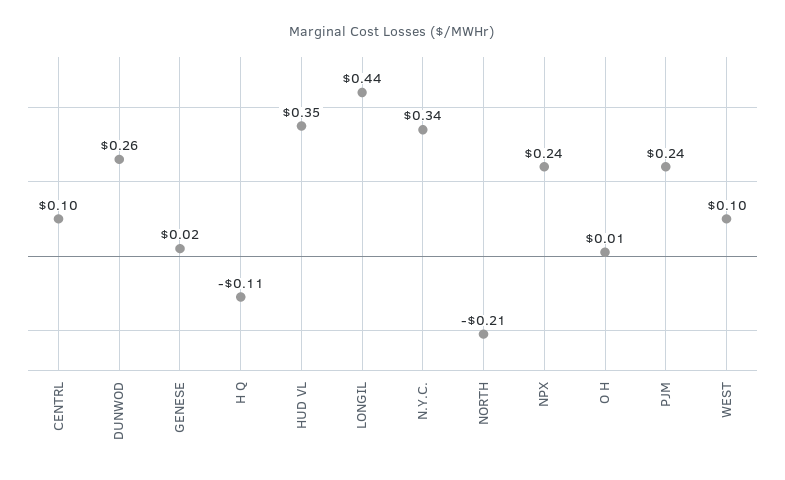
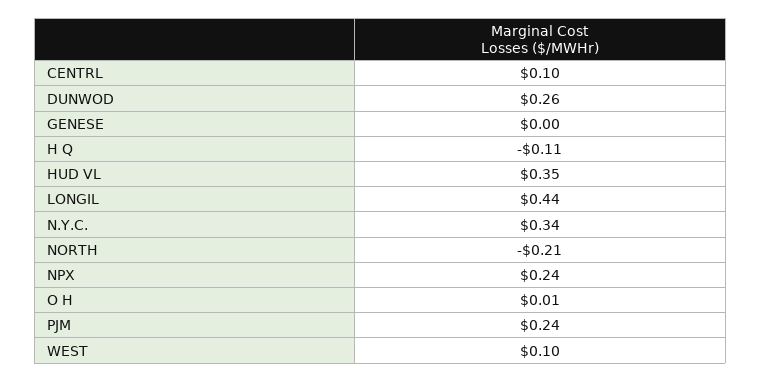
  {
    "CENTRL": 0.1,
    "DUNWOD": 0.26,
-   "GENESE": 0.02,
+   "GENESE": 0,
    "H Q": -0.11,
    "HUD VL": 0.35,
    "LONGIL": 0.44,
    "N.Y.C.": 0.34,
    "NORTH": -0.21,
    "NPX": 0.24,
    "O H": 0.01,
    "PJM": 0.24,
    "WEST": 0.1
  }

